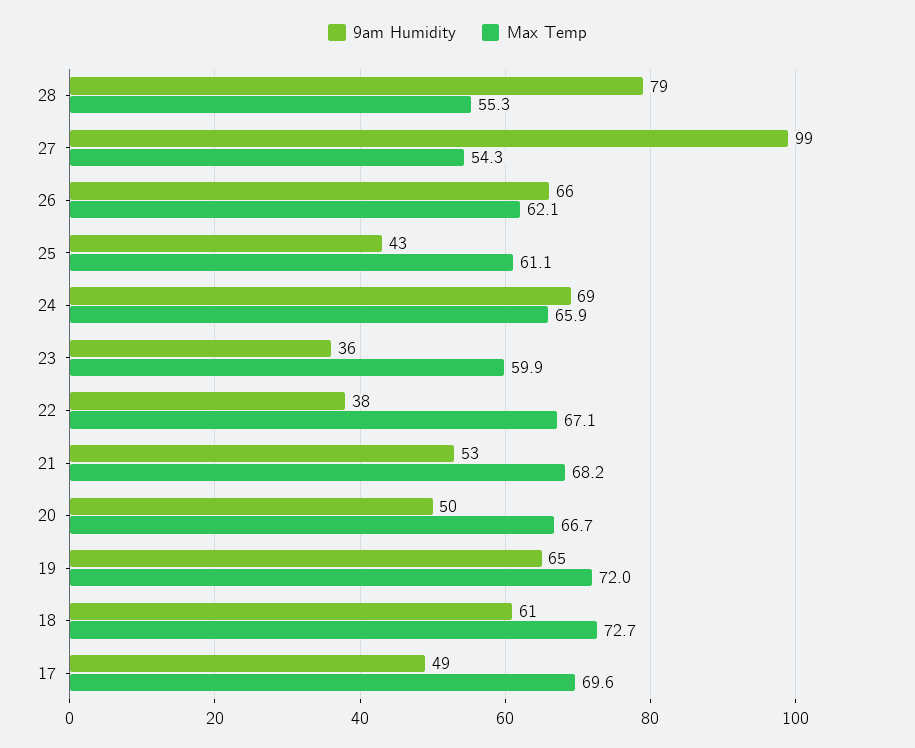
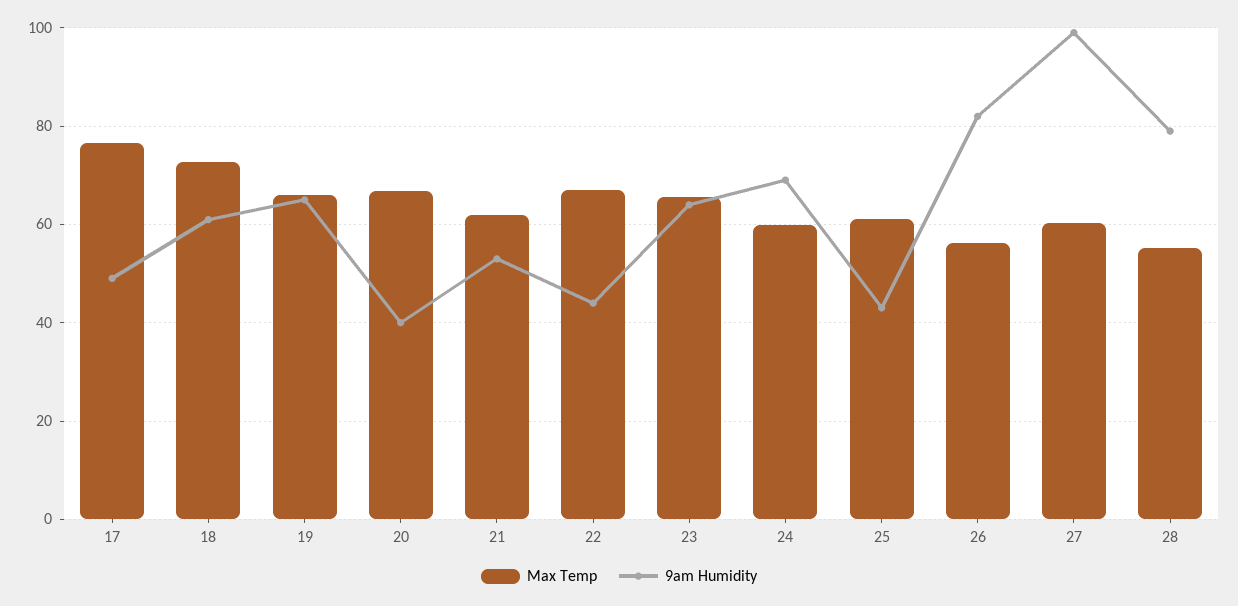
  {
    "9am Humidity": {
      "28": 79,
      "27": 99,
-     "26": 66,
+     "26": 82,
      "25": 43,
      "24": 69,
-     "23": 36,
+     "23": 64,
-     "22": 38,
+     "22": 44,
      "21": 53,
-     "20": 50,
+     "20": 40,
      "19": 65,
      "18": 61,
      "17": 49
    },
    "Max Temp": {
      "28": 55.3,
-     "27": 54.3,
+     "27": 60,
-     "26": 62.1,
+     "26": 56,
      "25": 61.1,
-     "24": 65.9,
+     "24": 60,
-     "23": 59.9,
+     "23": 66,
      "22": 67.1,
-     "21": 68.2,
+     "21": 62,
      "20": 66.7,
-     "19": 72,
+     "19": 66,
      "18": 72.7,
-     "17": 69.6
+     "17": 76
    }
  }

